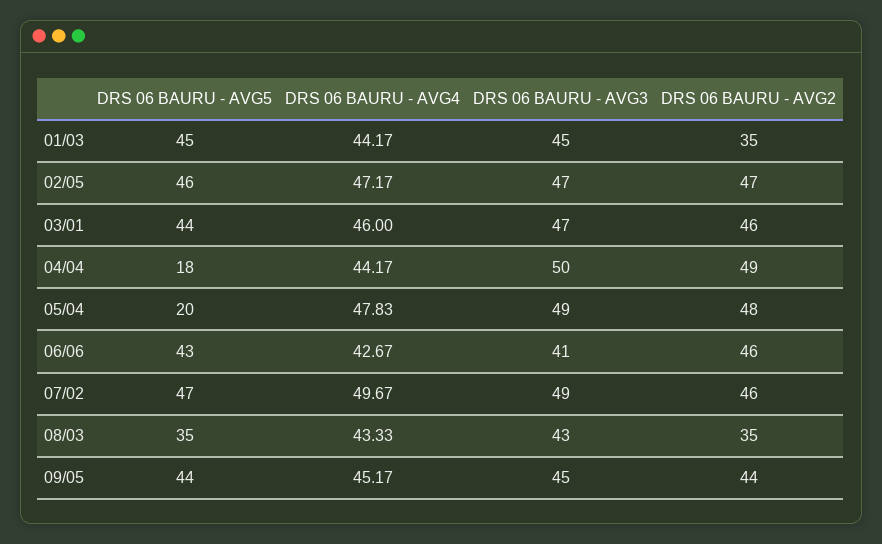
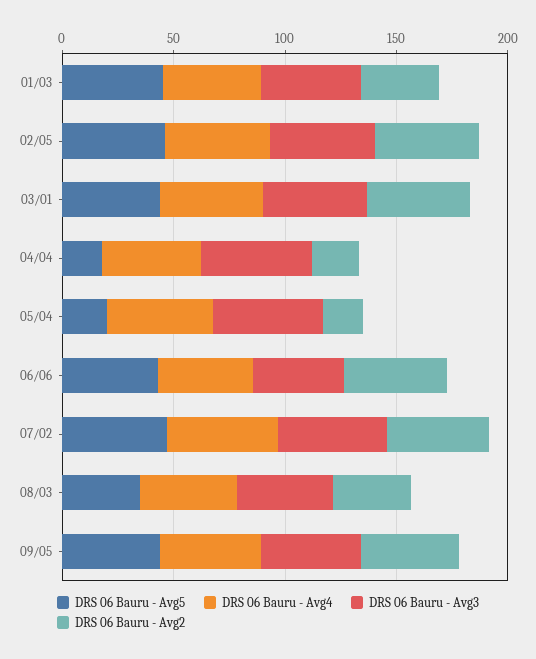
  {
    "DRS 06 BAURU - AVG5": {
      "01/03": 45,
      "02/05": 46,
      "03/01": 44,
      "04/04": 18,
      "05/04": 20,
      "06/06": 43,
      "07/02": 47,
      "08/03": 35,
      "09/05": 44
    },
    "DRS 06 BAURU - AVG4": {
      "01/03": 44.17,
      "02/05": 47.17,
      "03/01": 46,
      "04/04": 44.17,
      "05/04": 47.83,
      "06/06": 42.67,
      "07/02": 49.67,
      "08/03": 43.33,
      "09/05": 45.17
    },
    "DRS 06 BAURU - AVG3": {
      "01/03": 45,
      "02/05": 47,
      "03/01": 47,
      "04/04": 50,
      "05/04": 49,
      "06/06": 41,
      "07/02": 49,
      "08/03": 43,
      "09/05": 45
    },
    "DRS 06 BAURU - AVG2": {
      "01/03": 35,
      "02/05": 47,
      "03/01": 46,
-     "04/04": 49,
+     "04/04": 20,
-     "05/04": 48,
+     "05/04": 20,
      "06/06": 46,
      "07/02": 46,
      "08/03": 35,
      "09/05": 44
    }
  }

